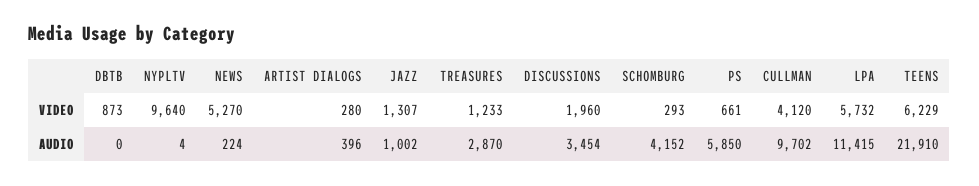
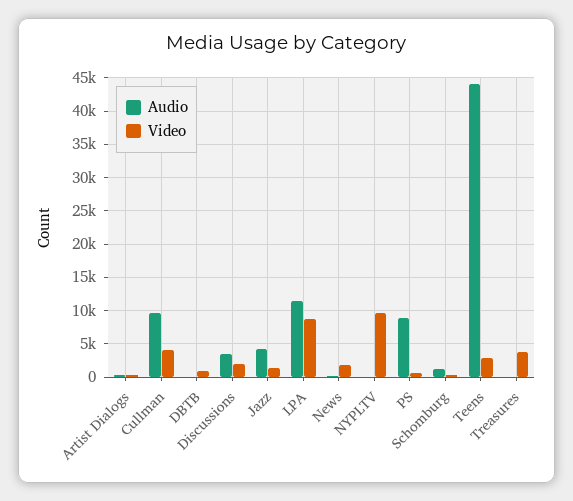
  {
    "VIDEO": {
      "DBTB": 873,
      "NYPLTV": 9640,
-     "NEWS": 5270,
+     "NEWS": 2000,
      "ARTIST DIALOGS": 280,
      "JAZZ": 1307,
-     "TREASURES": 1233,
+     "TREASURES": 4000,
      "DISCUSSIONS": 1960,
      "SCHOMBURG": 293,
      "PS": 661,
      "CULLMAN": 4120,
-     "LPA": 5732,
+     "LPA": 9000,
-     "TEENS": 6229
+     "TEENS": 3000
    },
    "AUDIO": {
      "DBTB": 0,
      "NYPLTV": 4,
      "NEWS": 224,
      "ARTIST DIALOGS": 396,
-     "JAZZ": 1002,
+     "JAZZ": 4000,
-     "TREASURES": 2870,
+     "TREASURES": 0,
      "DISCUSSIONS": 3454,
-     "SCHOMBURG": 4152,
+     "SCHOMBURG": 1000,
-     "PS": 5850,
+     "PS": 9000,
      "CULLMAN": 9702,
      "LPA": 11415,
-     "TEENS": 21910
+     "TEENS": 44000
    }
  }

